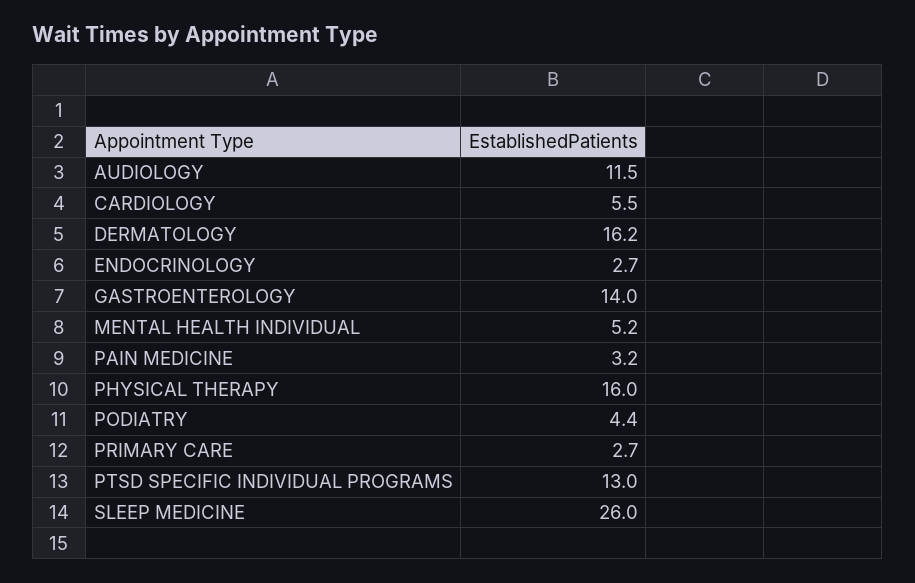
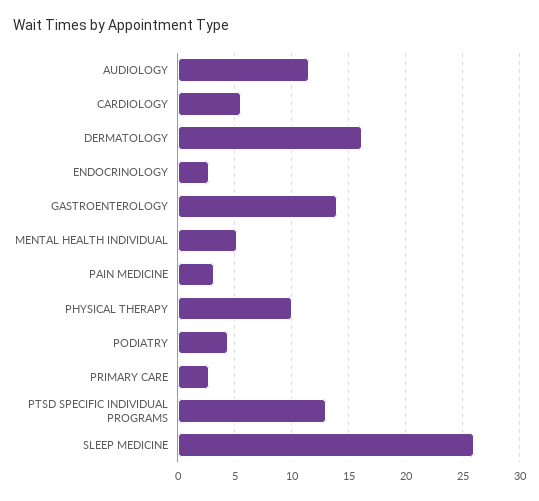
  {
    "AUDIOLOGY": 11.5,
    "CARDIOLOGY": 5.5,
    "DERMATOLOGY": 16.2,
    "ENDOCRINOLOGY": 2.7,
    "GASTROENTEROLOGY": 14,
    "MENTAL HEALTH INDIVIDUAL": 5.2,
    "PAIN MEDICINE": 3.2,
-   "PHYSICAL THERAPY": 16,
+   "PHYSICAL THERAPY": 10,
    "PODIATRY": 4.4,
    "PRIMARY CARE": 2.7,
    "PTSD SPECIFIC INDIVIDUAL PROGRAMS": 13,
    "SLEEP MEDICINE": 26
  }

